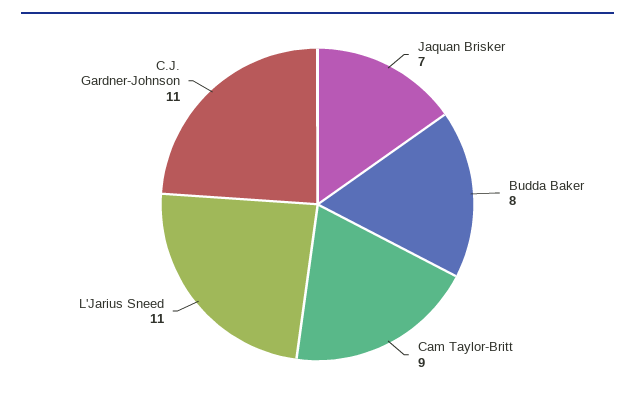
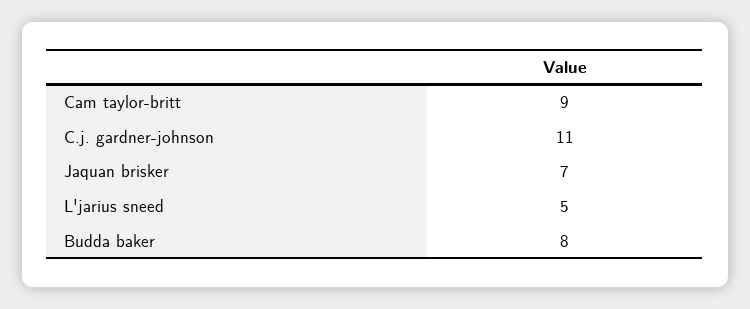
  {
    "Jaquan Brisker": 7,
    "Budda Baker": 8,
    "Cam Taylor-Britt": 9,
-   "L'Jarius Sneed": 11,
+   "L'Jarius Sneed": 5,
    "C.J. Gardner-Johnson": 11
  }

